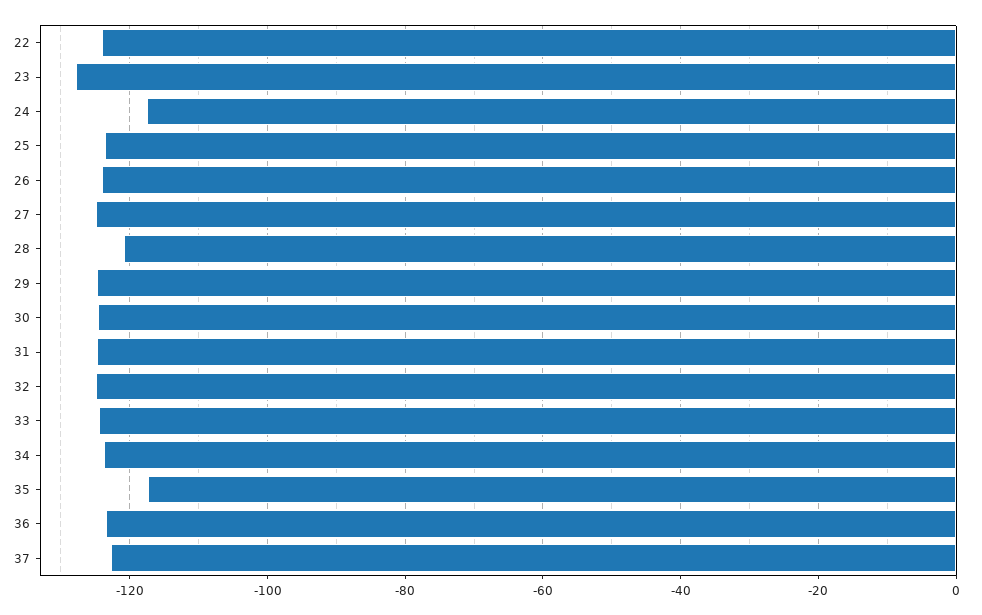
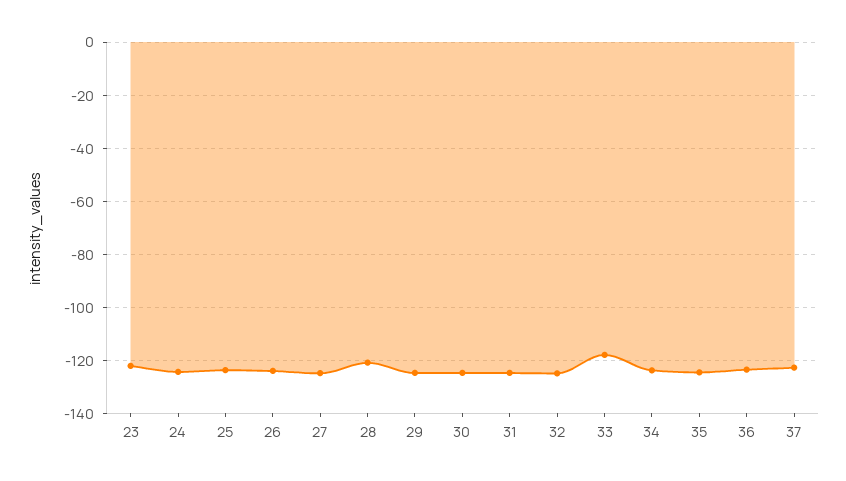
  {
-   "22": -124,
-   "23": -128,
+   "23": -122.5,
-   "24": -118,
+   "24": -125,
    "25": -124,
    "26": -124,
    "27": -124,
    "28": -120,
    "29": -124,
    "30": -124,
    "31": -124,
    "32": -124,
-   "33": -124,
+   "33": -117.5,
    "34": -124,
-   "35": -118,
+   "35": -125,
    "36": -124,
    "37": -122
  }

